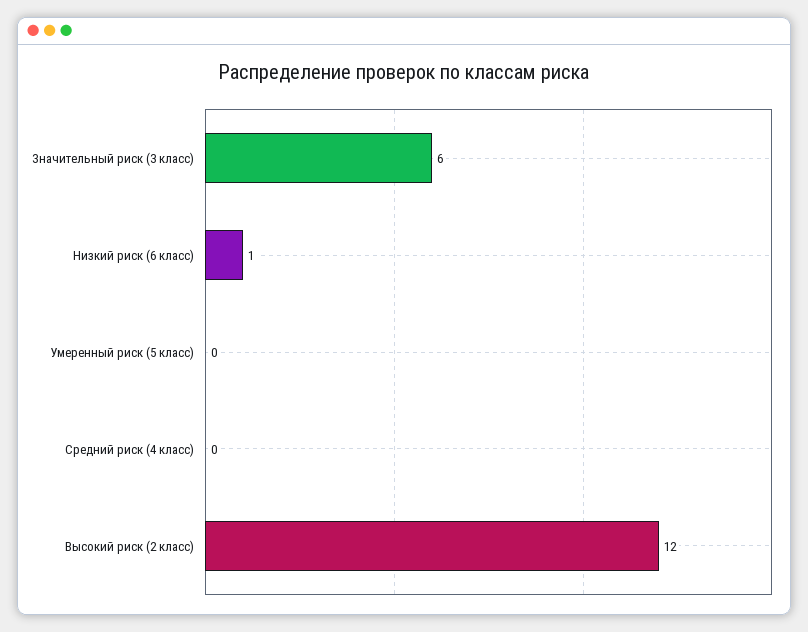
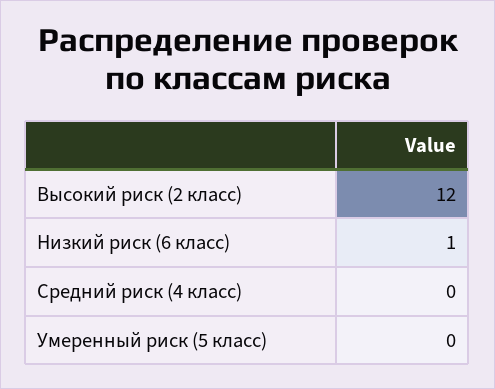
  {
-   "Значительный риск (3 класс)": 6,
    "Низкий риск (6 класс)": 1,
    "Умеренный риск (5 класс)": 0,
    "Средний риск (4 класс)": 0,
    "Высокий риск (2 класс)": 12
  }

